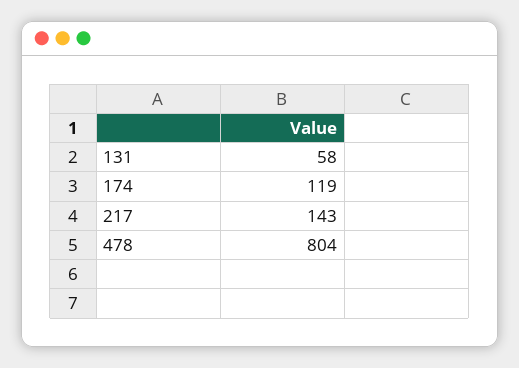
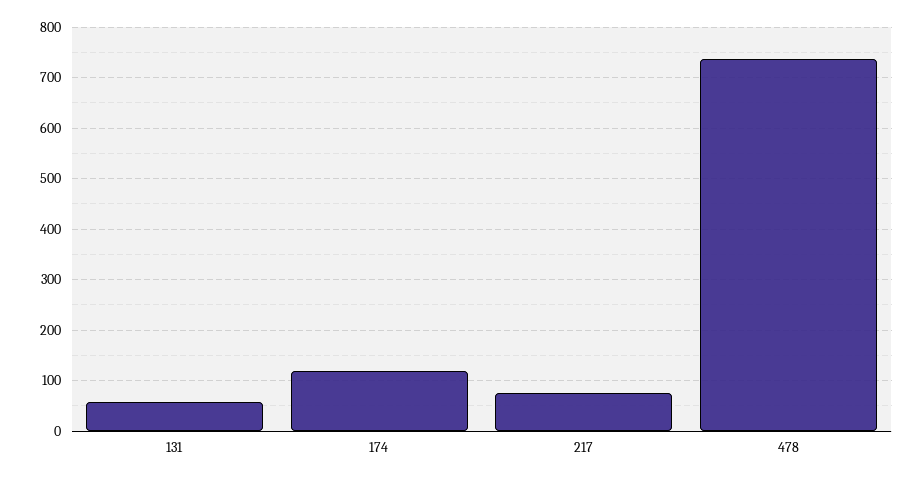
  {
    "131": 58,
    "174": 119,
-   "217": 143,
+   "217": 80,
-   "478": 804
+   "478": 740
  }

